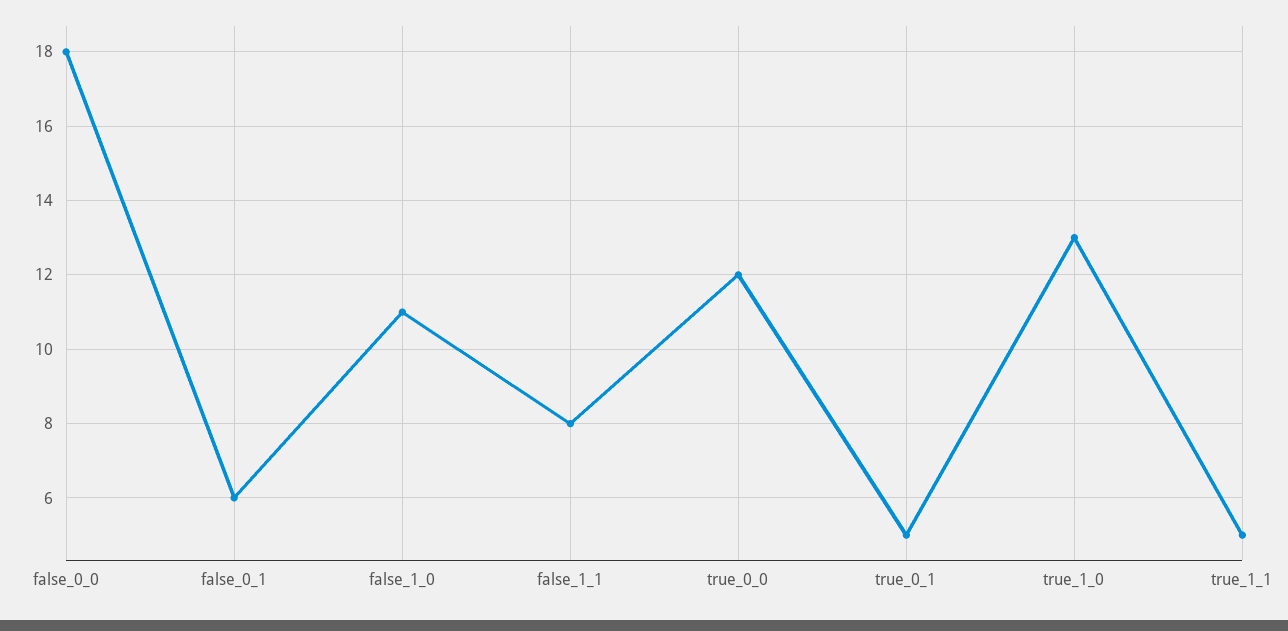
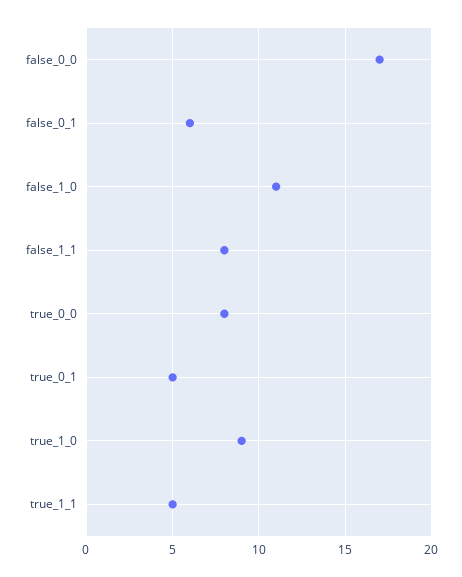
  {
-   "false_0_0": 18,
+   "false_0_0": 17,
    "false_0_1": 6,
    "false_1_0": 11,
    "false_1_1": 8,
-   "true_0_0": 12,
+   "true_0_0": 8,
    "true_0_1": 5,
-   "true_1_0": 13,
+   "true_1_0": 9,
    "true_1_1": 5
  }

